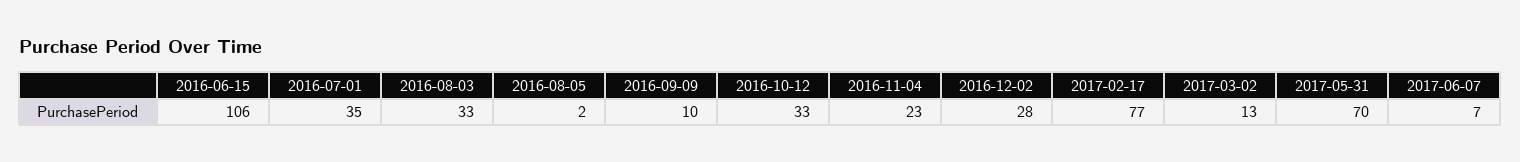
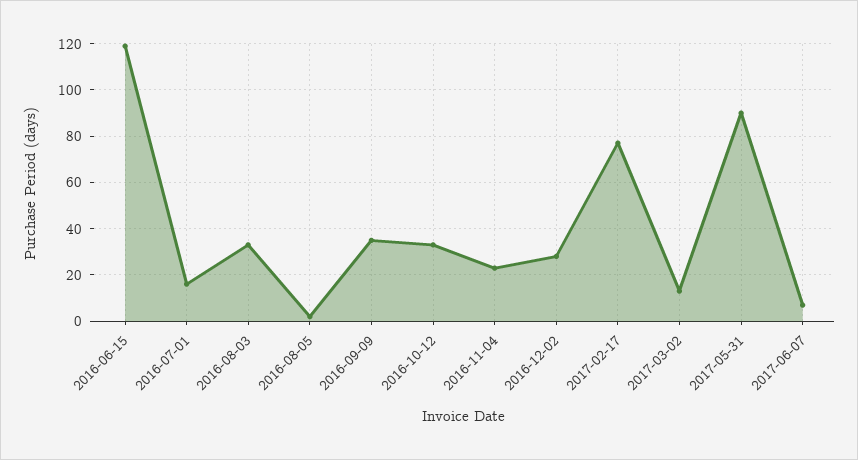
  {
-   "2016-06-15": 106,
+   "2016-06-15": 120,
-   "2016-07-01": 35,
+   "2016-07-01": 15,
    "2016-08-03": 33,
    "2016-08-05": 2,
-   "2016-09-09": 10,
+   "2016-09-09": 35,
    "2016-10-12": 33,
    "2016-11-04": 23,
    "2016-12-02": 28,
    "2017-02-17": 77,
    "2017-03-02": 13,
-   "2017-05-31": 70,
+   "2017-05-31": 90,
    "2017-06-07": 7
  }

